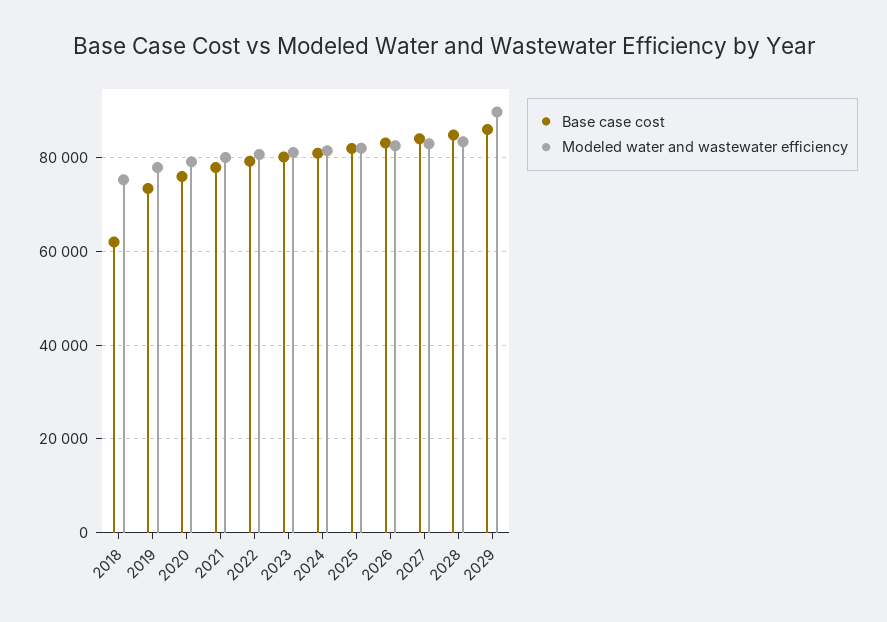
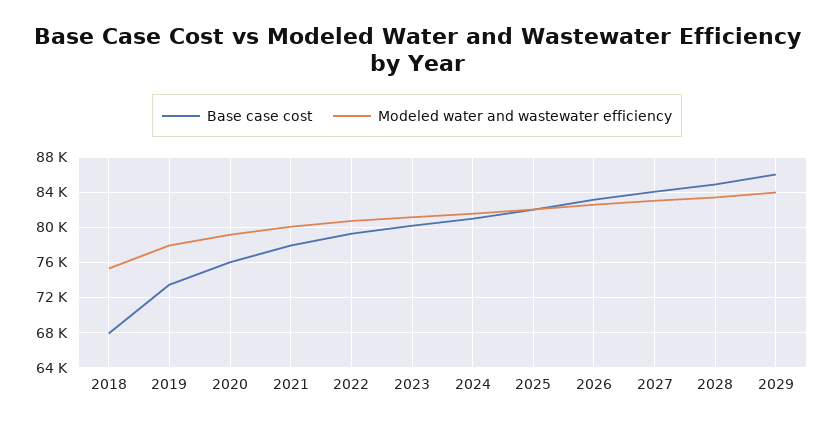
  {
    "Base case cost": {
-     "2018": 62000,
+     "2018": 68000,
      "2019": 73000,
      "2020": 76000,
      "2021": 78000,
      "2022": 79000,
      "2023": 80000,
      "2024": 81000,
      "2025": 82000,
      "2026": 83000,
      "2027": 84000,
      "2028": 85000,
      "2029": 86000
    },
    "Modeled water and wastewater efficiency": {
      "2018": 75000,
      "2019": 78000,
      "2020": 79000,
      "2021": 80000,
      "2022": 81000,
      "2023": 81000,
      "2024": 82000,
      "2025": 82000,
      "2026": 83000,
      "2027": 83000,
      "2028": 83000,
-     "2029": 90000
+     "2029": 84000
    }
  }

